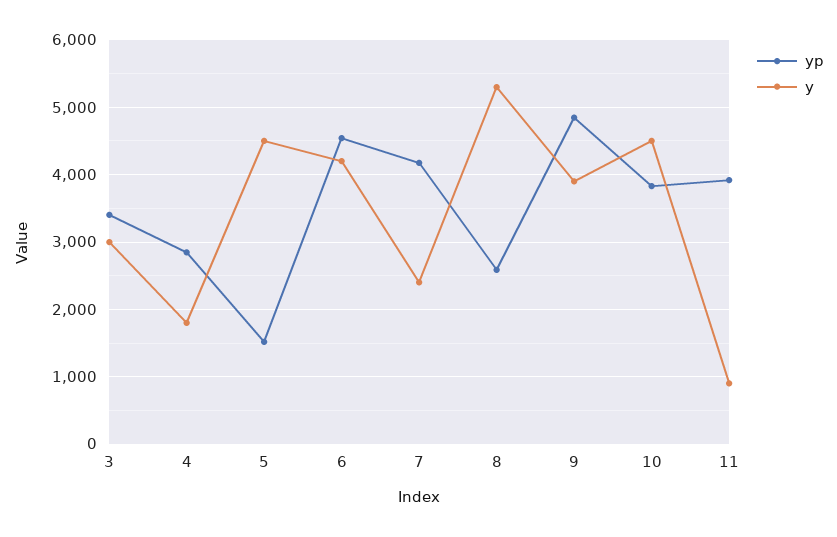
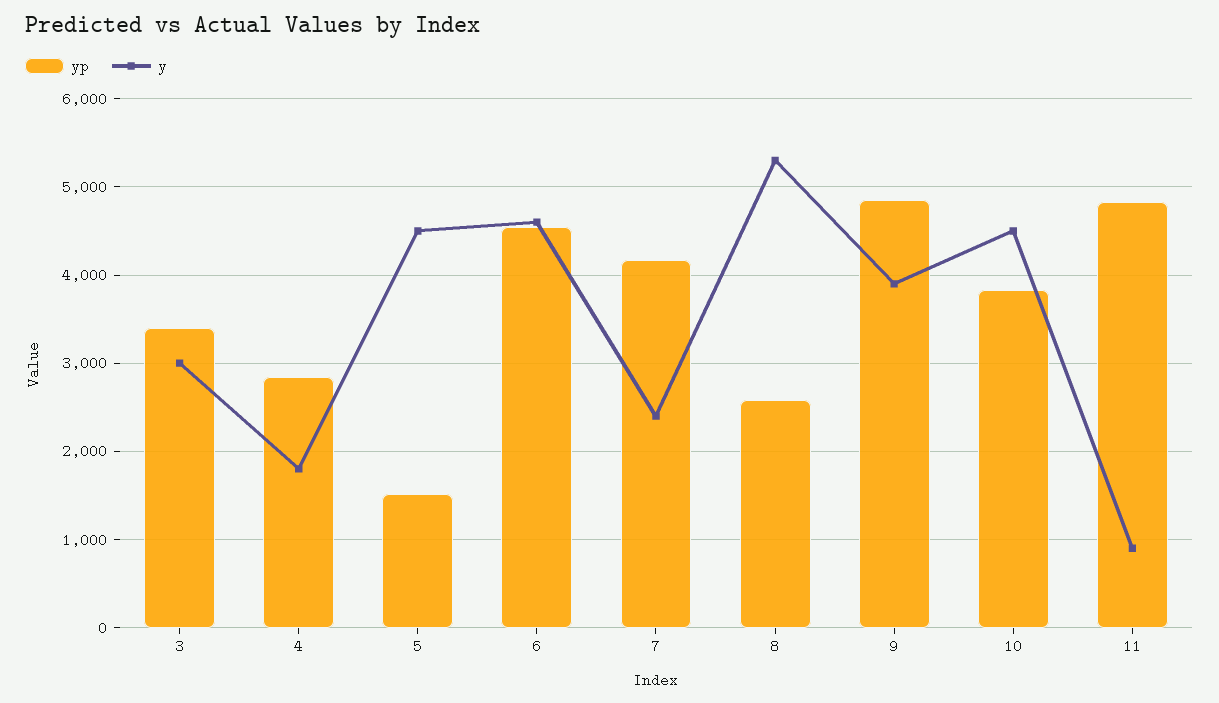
  {
    "yp": {
      "3": 3400,
      "4": 2800,
      "5": 1500,
      "6": 4500,
      "7": 4200,
      "8": 2600,
      "9": 4800,
      "10": 3800,
-     "11": 3900
+     "11": 4800
    },
    "y": {
      "3": 3000,
      "4": 1800,
      "5": 4500,
-     "6": 4200,
+     "6": 4600,
      "7": 2400,
      "8": 5300,
      "9": 3900,
      "10": 4500,
      "11": 900
    }
  }

